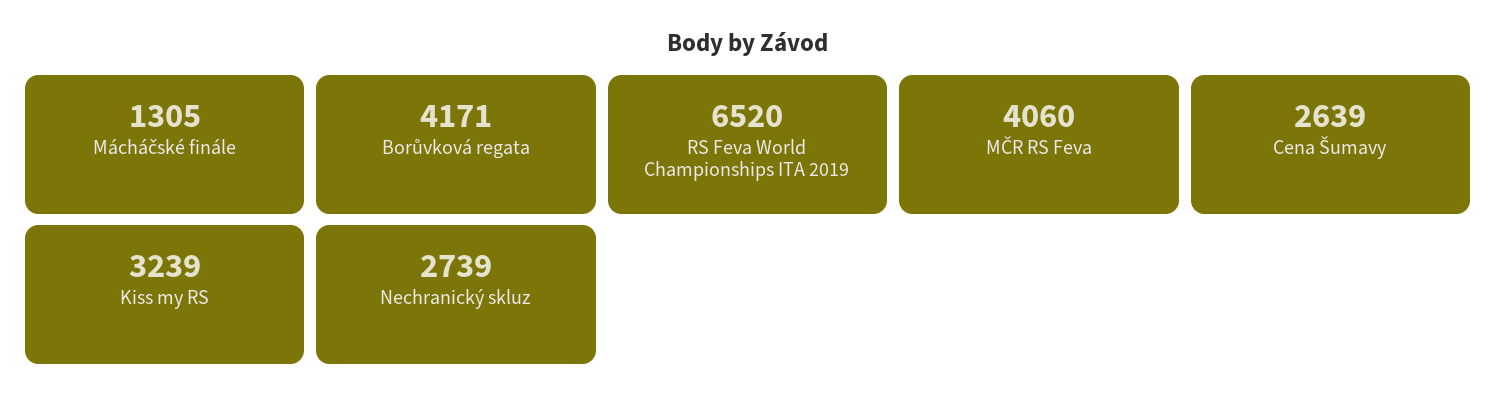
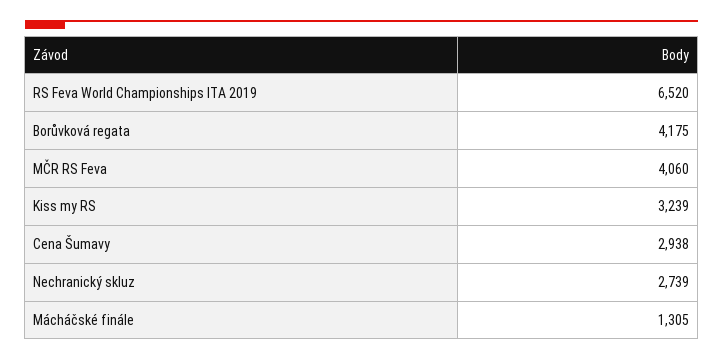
  {
    "Mácháčské finále": 1305,
-   "Borůvková regata": 4171,
+   "Borůvková regata": 4175,
    "RS Feva World Championships ITA 2019": 6520,
    "MČR RS Feva": 4060,
-   "Cena Šumavy": 2639,
+   "Cena Šumavy": 2938,
    "Kiss my RS": 3239,
    "Nechranický skluz": 2739
  }

